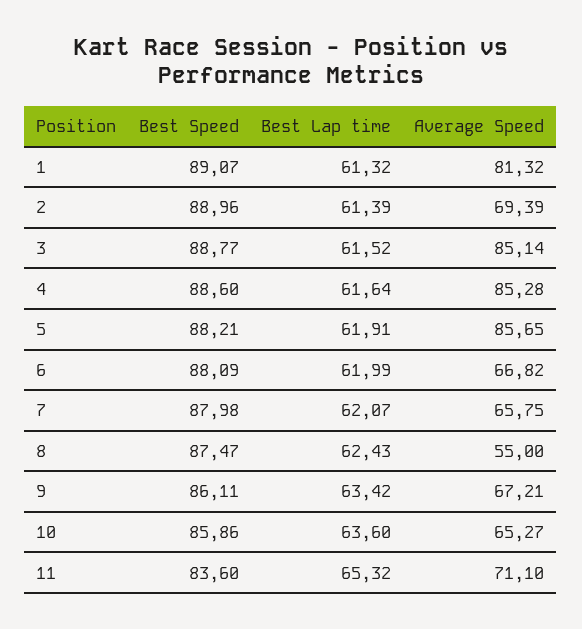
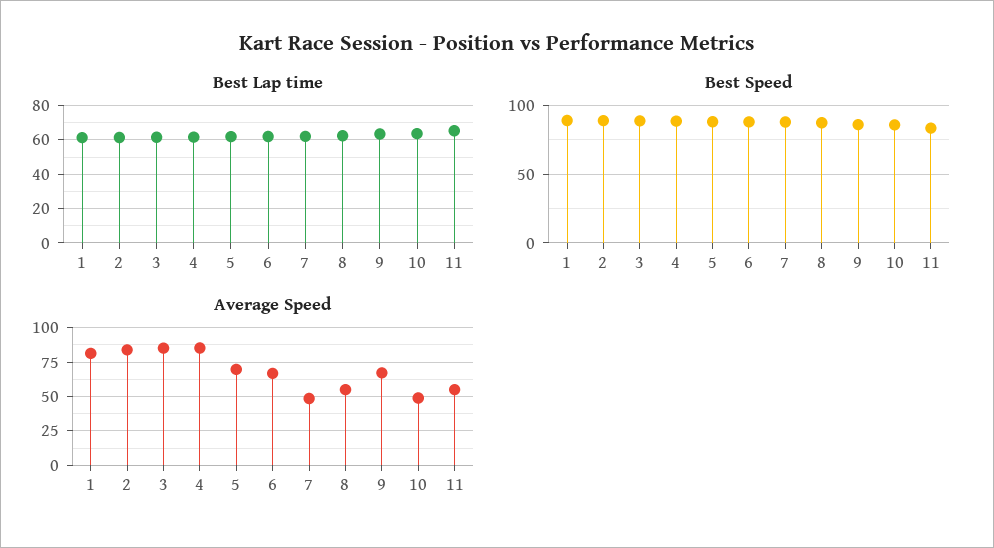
  {
    "Best Speed": {
      "1": 89.07,
      "2": 88.96,
      "3": 88.77,
      "4": 88.6,
      "5": 88.21,
      "6": 88.09,
      "7": 87.98,
      "8": 87.47,
      "9": 86.11,
      "10": 85.86,
      "11": 83.6
    },
    "Best Lap time": {
      "1": 61.32,
      "2": 61.39,
      "3": 61.52,
      "4": 61.64,
      "5": 61.91,
      "6": 61.99,
      "7": 62.07,
      "8": 62.43,
      "9": 63.42,
      "10": 63.6,
      "11": 65.32
    },
    "Average Speed": {
      "1": 81.32,
-     "2": 69.39,
+     "2": 85,
      "3": 85.14,
      "4": 85.28,
-     "5": 85.65,
+     "5": 70,
      "6": 66.82,
-     "7": 65.75,
+     "7": 50,
      "8": 55,
      "9": 67.21,
-     "10": 65.27,
+     "10": 50,
-     "11": 71.1
+     "11": 55
    }
  }

